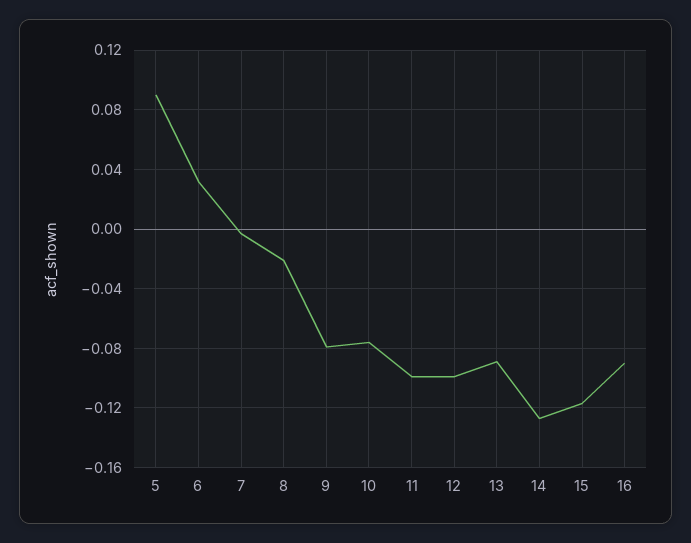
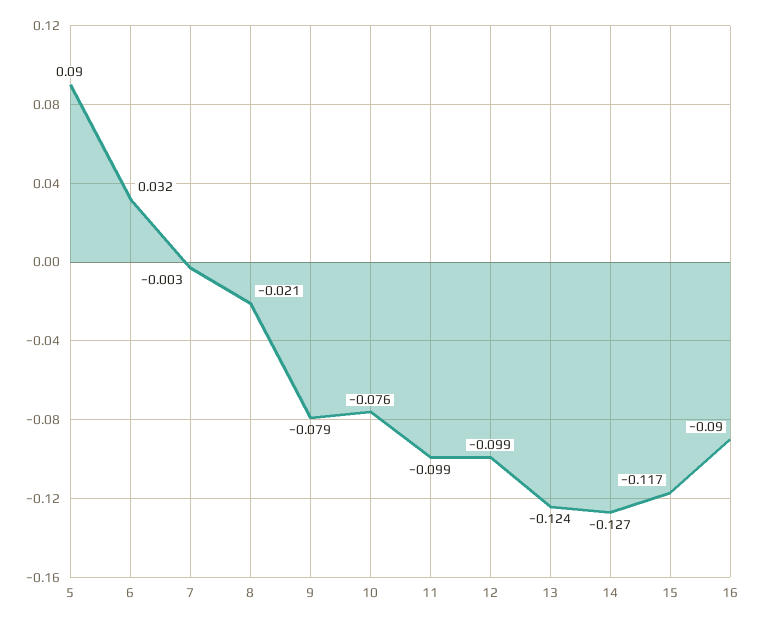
  {
    "5": 0.09,
    "6": 0.032,
    "7": -0.003,
    "8": -0.021,
    "9": -0.079,
    "10": -0.076,
    "11": -0.099,
    "12": -0.099,
-   "13": -0.09,
+   "13": -0.124,
    "14": -0.127,
    "15": -0.117,
    "16": -0.09
  }

